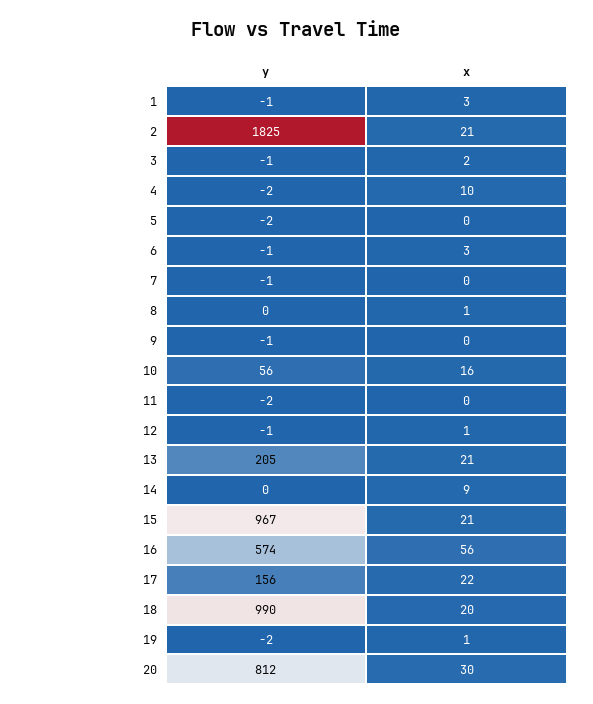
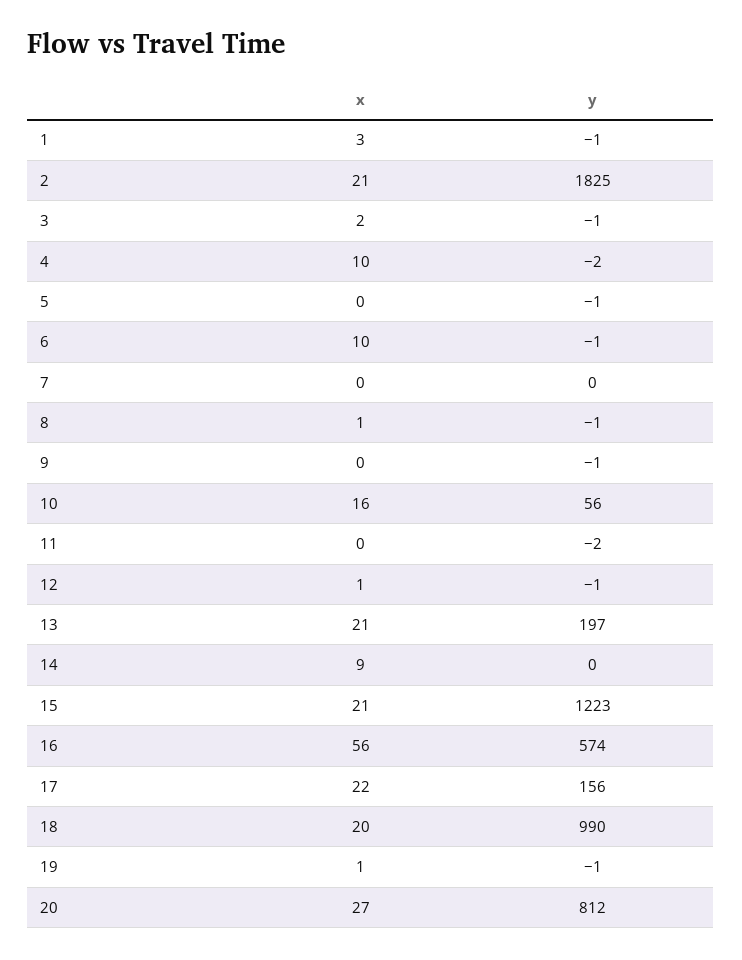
  {
    "y": {
      "1": -1,
      "2": 1825,
      "3": -1,
      "4": -2,
-     "5": -2,
+     "5": -1,
      "6": -1,
-     "7": -1,
+     "7": 0,
-     "8": 0,
+     "8": -1,
      "9": -1,
      "10": 56,
      "11": -2,
      "12": -1,
-     "13": 205,
+     "13": 197,
      "14": 0,
-     "15": 967,
+     "15": 1223,
      "16": 574,
      "17": 156,
      "18": 990,
-     "19": -2,
+     "19": -1,
      "20": 812
    },
    "x": {
      "1": 3,
      "2": 21,
      "3": 2,
      "4": 10,
      "5": 0,
-     "6": 3,
+     "6": 10,
      "7": 0,
      "8": 1,
      "9": 0,
      "10": 16,
      "11": 0,
      "12": 1,
      "13": 21,
      "14": 9,
      "15": 21,
      "16": 56,
      "17": 22,
      "18": 20,
      "19": 1,
-     "20": 30
+     "20": 27
    }
  }

